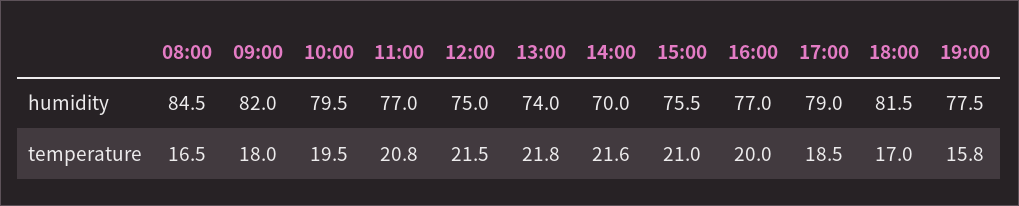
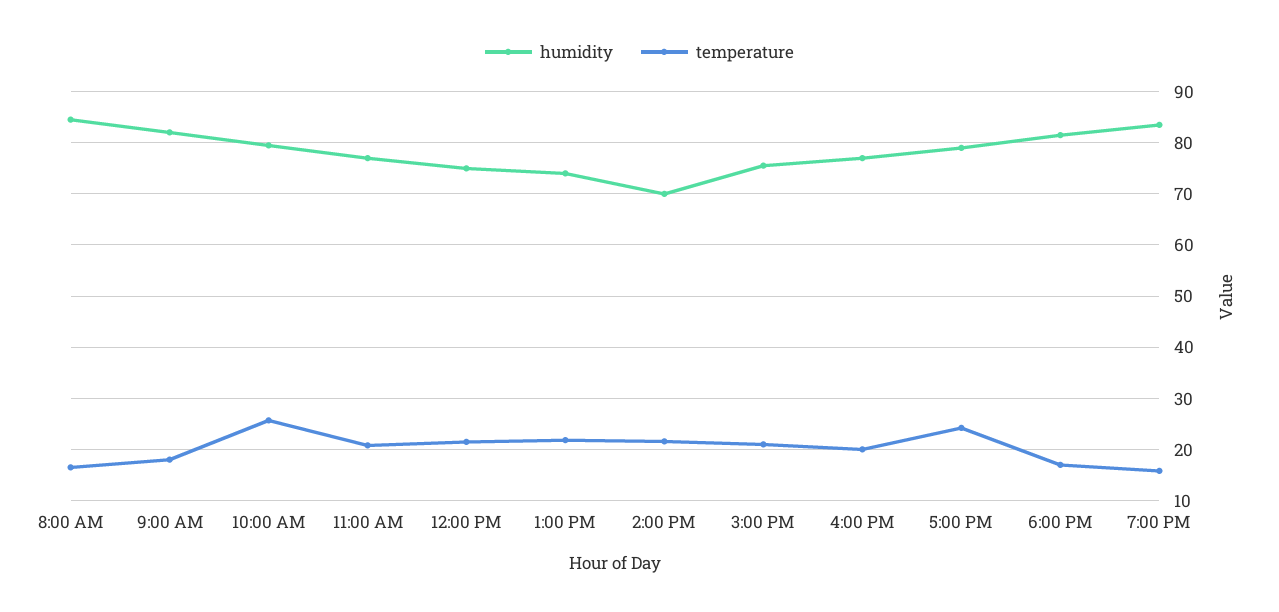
  {
    "humidity": {
      "08:00": 84.5,
      "09:00": 82,
      "10:00": 79.5,
      "11:00": 77,
      "12:00": 75,
      "13:00": 74,
      "14:00": 70,
      "15:00": 75.5,
      "16:00": 77,
      "17:00": 79,
      "18:00": 81.5,
-     "19:00": 77.5
+     "19:00": 84
    },
    "temperature": {
      "08:00": 16.5,
      "09:00": 18,
-     "10:00": 19.5,
+     "10:00": 26,
      "11:00": 20.8,
      "12:00": 21.5,
      "13:00": 21.8,
      "14:00": 21.6,
      "15:00": 21,
      "16:00": 20,
-     "17:00": 18.5,
+     "17:00": 24,
      "18:00": 17,
      "19:00": 15.8
    }
  }

